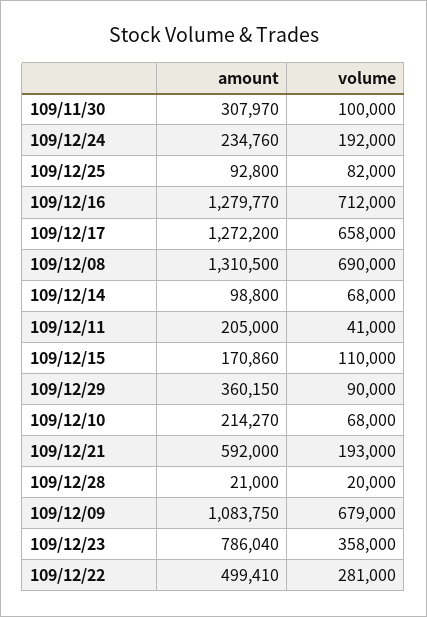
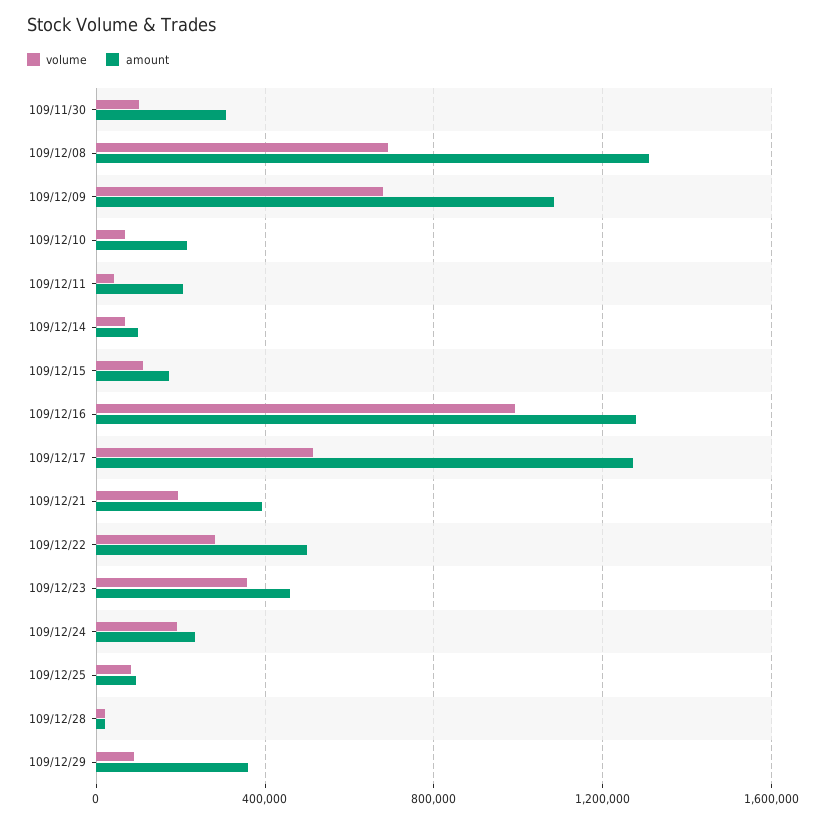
  {
    "amount": {
      "109/11/30": 307970,
      "109/12/24": 234760,
      "109/12/25": 92800,
      "109/12/16": 1279770,
      "109/12/17": 1272200,
      "109/12/08": 1310500,
      "109/12/14": 98800,
      "109/12/11": 205000,
      "109/12/15": 170860,
      "109/12/29": 360150,
      "109/12/10": 214270,
-     "109/12/21": 592000,
+     "109/12/21": 400000,
      "109/12/28": 21000,
      "109/12/09": 1083750,
-     "109/12/23": 786040,
+     "109/12/23": 450000,
      "109/12/22": 499410
    },
    "volume": {
      "109/11/30": 100000,
      "109/12/24": 192000,
      "109/12/25": 82000,
-     "109/12/16": 712000,
+     "109/12/16": 1000000,
-     "109/12/17": 658000,
+     "109/12/17": 500000,
      "109/12/08": 690000,
      "109/12/14": 68000,
      "109/12/11": 41000,
      "109/12/15": 110000,
      "109/12/29": 90000,
      "109/12/10": 68000,
      "109/12/21": 193000,
      "109/12/28": 20000,
      "109/12/09": 679000,
      "109/12/23": 358000,
      "109/12/22": 281000
    }
  }

